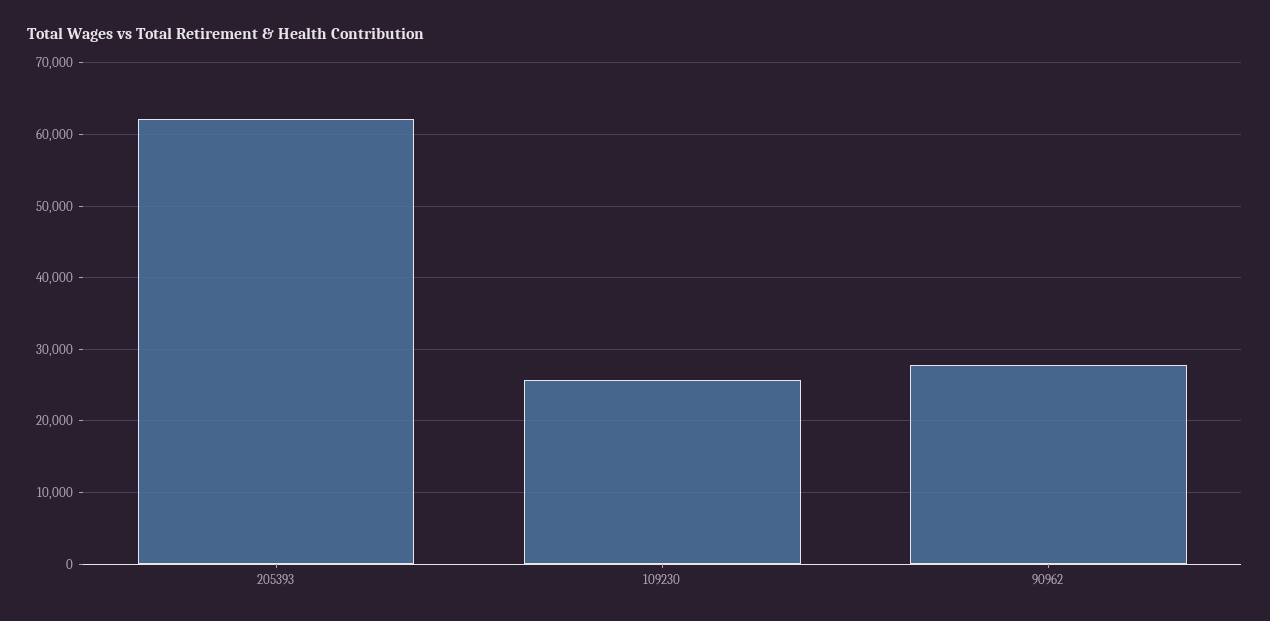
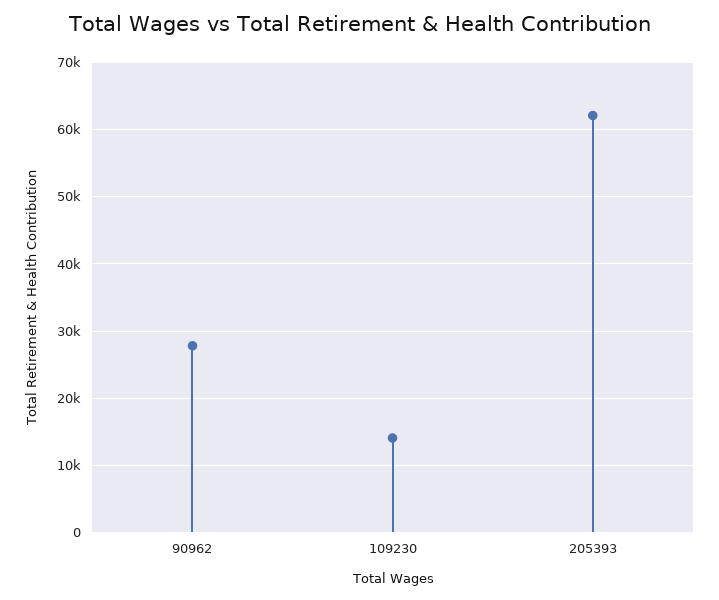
  {
    "205393": 62000,
-   "109230": 26000,
+   "109230": 14000,
    "90962": 28000
  }

